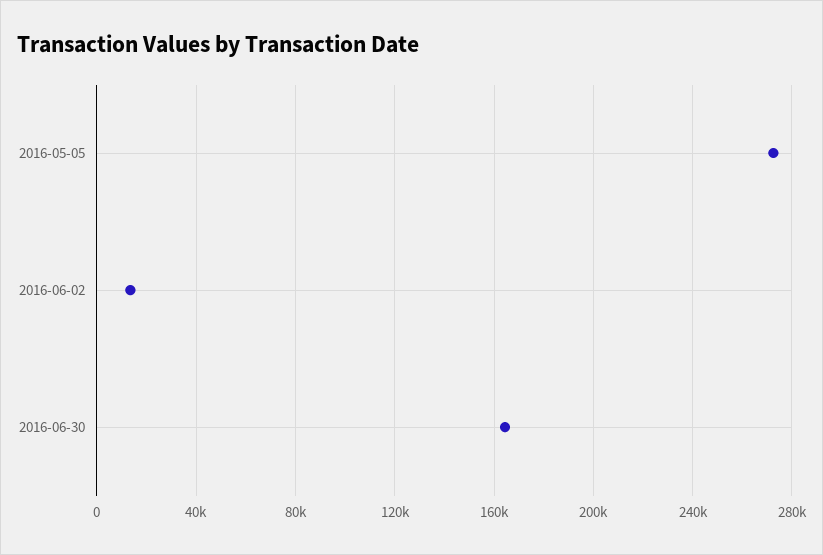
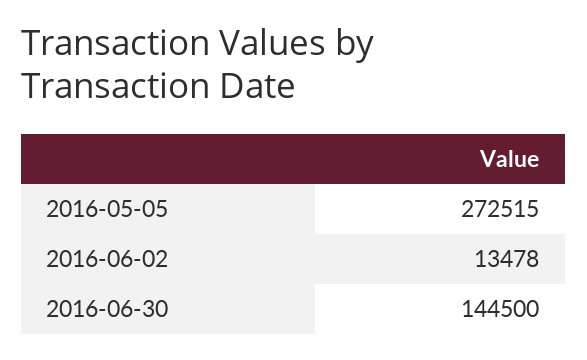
  {
    "2016-05-05": 272515,
    "2016-06-02": 13478,
-   "2016-06-30": 165000
+   "2016-06-30": 144500
  }

